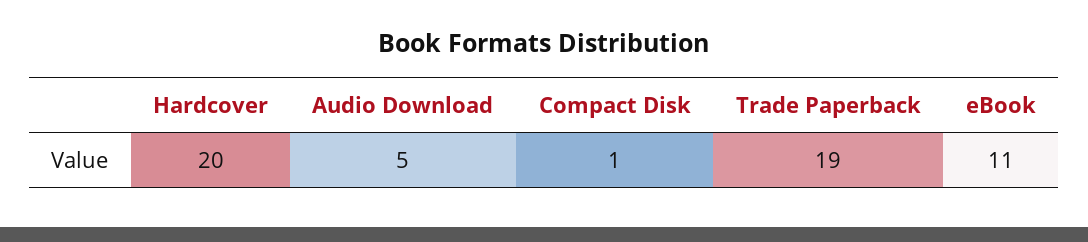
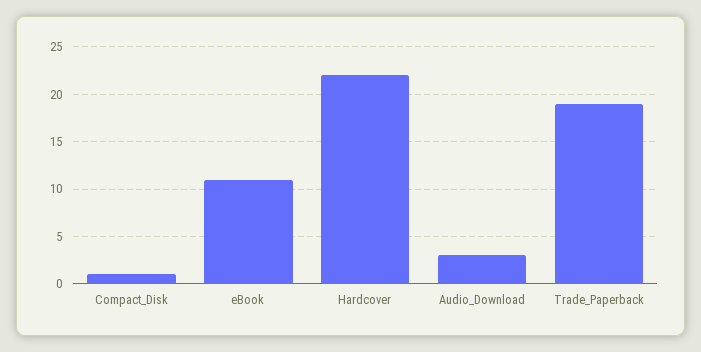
  {
-   "Hardcover": 20,
+   "Hardcover": 22,
-   "Audio Download": 5,
+   "Audio Download": 3,
    "Compact Disk": 1,
    "Trade Paperback": 19,
    "eBook": 11
  }

